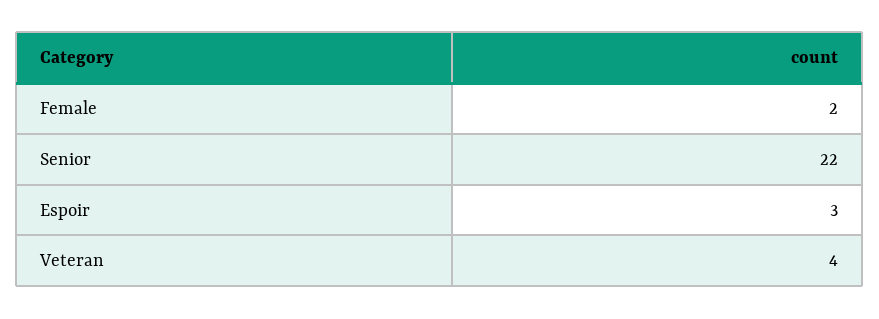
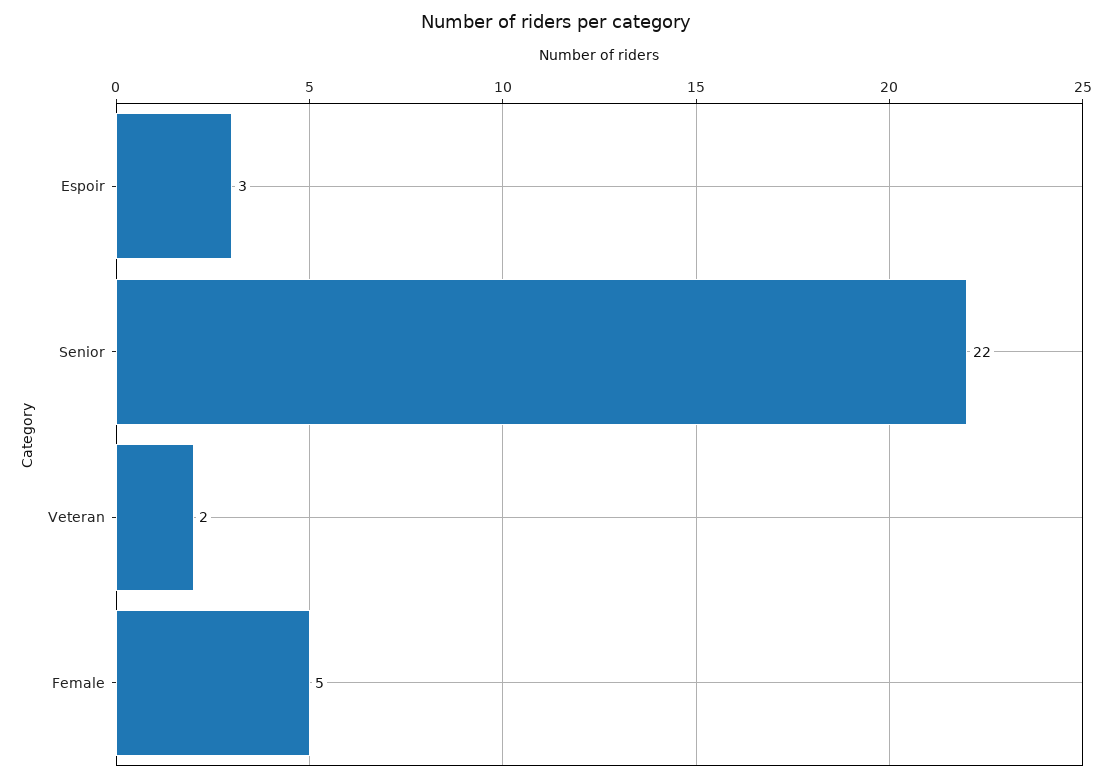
  {
-   "Female": 2,
+   "Female": 5,
    "Senior": 22,
    "Espoir": 3,
-   "Veteran": 4
+   "Veteran": 2
  }

